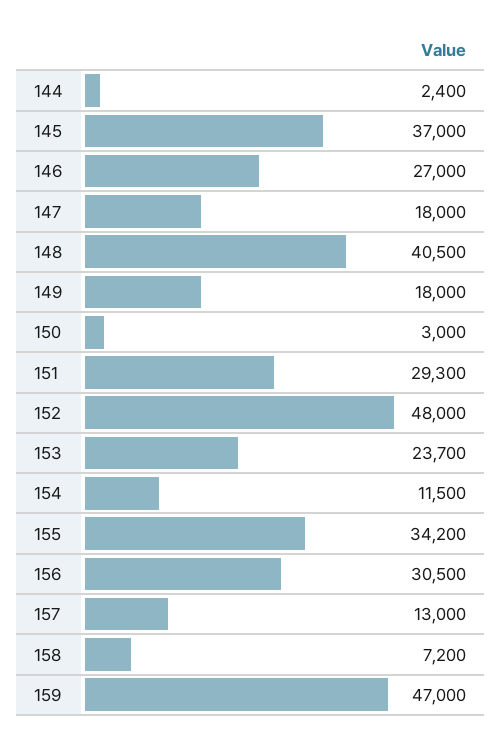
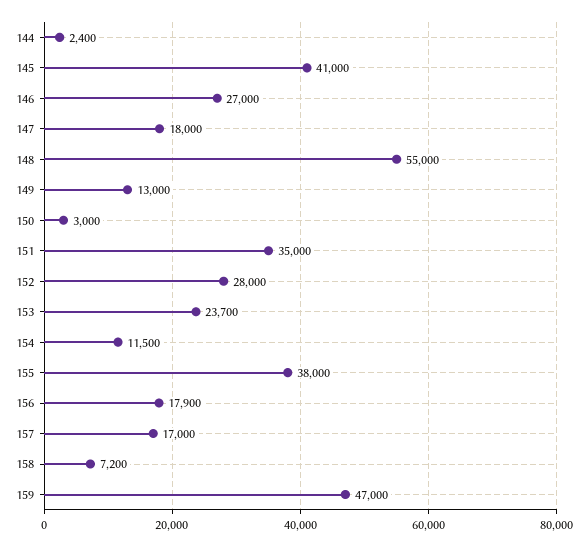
  {
    "144": 2400,
-   "145": 37000,
+   "145": 41000,
    "146": 27000,
    "147": 18000,
-   "148": 40500,
+   "148": 55000,
-   "149": 18000,
+   "149": 13000,
    "150": 3000,
-   "151": 29300,
+   "151": 35000,
-   "152": 48000,
+   "152": 28000,
    "153": 23700,
    "154": 11500,
-   "155": 34200,
+   "155": 38000,
-   "156": 30500,
+   "156": 17900,
-   "157": 13000,
+   "157": 17000,
    "158": 7200,
    "159": 47000
  }

